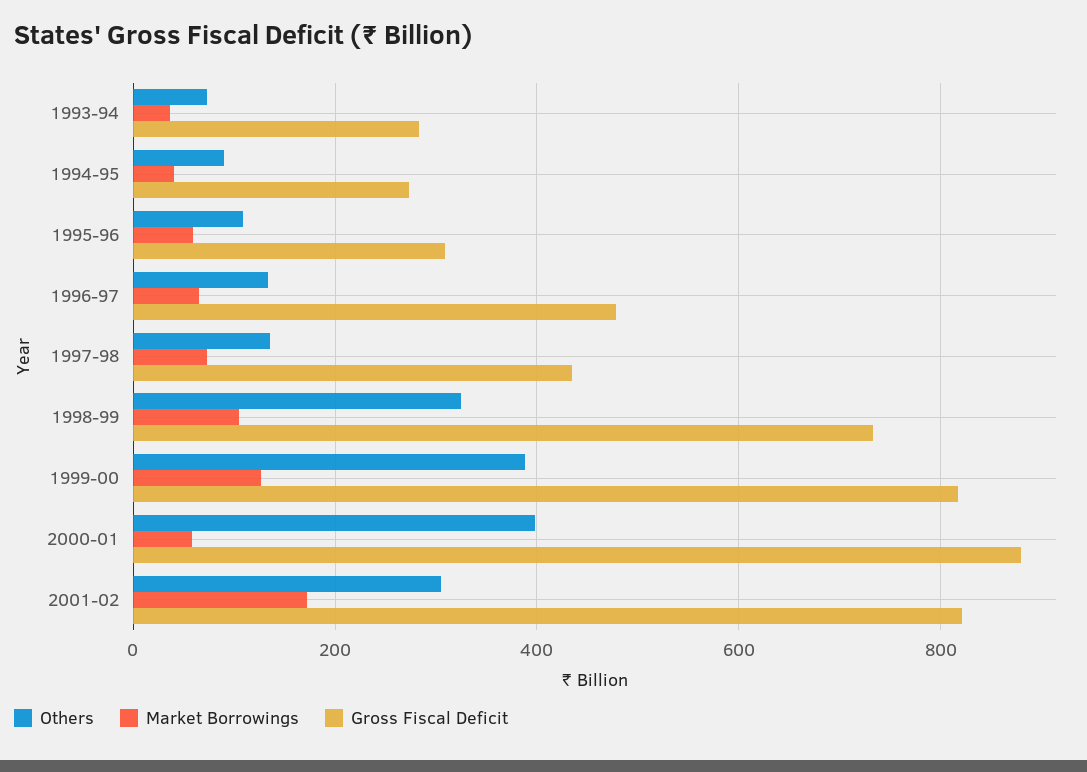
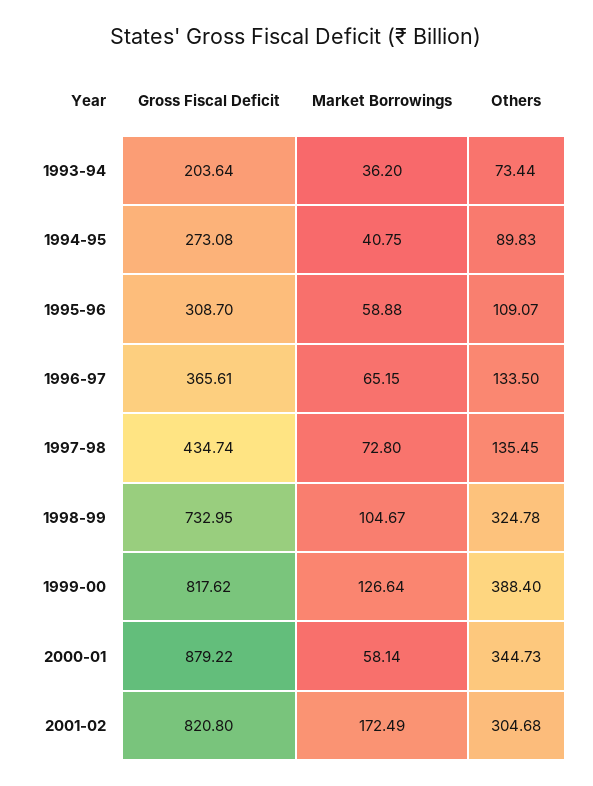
  {
    "Others": {
      "1993-94": 73.44,
      "1994-95": 89.83,
      "1995-96": 109.07,
      "1996-97": 133.5,
      "1997-98": 135.45,
      "1998-99": 324.78,
      "1999-00": 388.4,
-     "2000-01": 400,
+     "2000-01": 344.73,
      "2001-02": 304.68
    },
    "Market Borrowings": {
      "1993-94": 36.2,
      "1994-95": 40.75,
      "1995-96": 58.88,
      "1996-97": 65.15,
      "1997-98": 72.8,
      "1998-99": 104.67,
      "1999-00": 126.64,
      "2000-01": 58.14,
      "2001-02": 172.49
    },
    "Gross Fiscal Deficit": {
-     "1993-94": 280,
+     "1993-94": 203.64,
      "1994-95": 273.08,
      "1995-96": 308.7,
-     "1996-97": 480,
+     "1996-97": 365.61,
      "1997-98": 434.74,
      "1998-99": 732.95,
      "1999-00": 817.62,
      "2000-01": 879.22,
      "2001-02": 820.8
    }
  }

